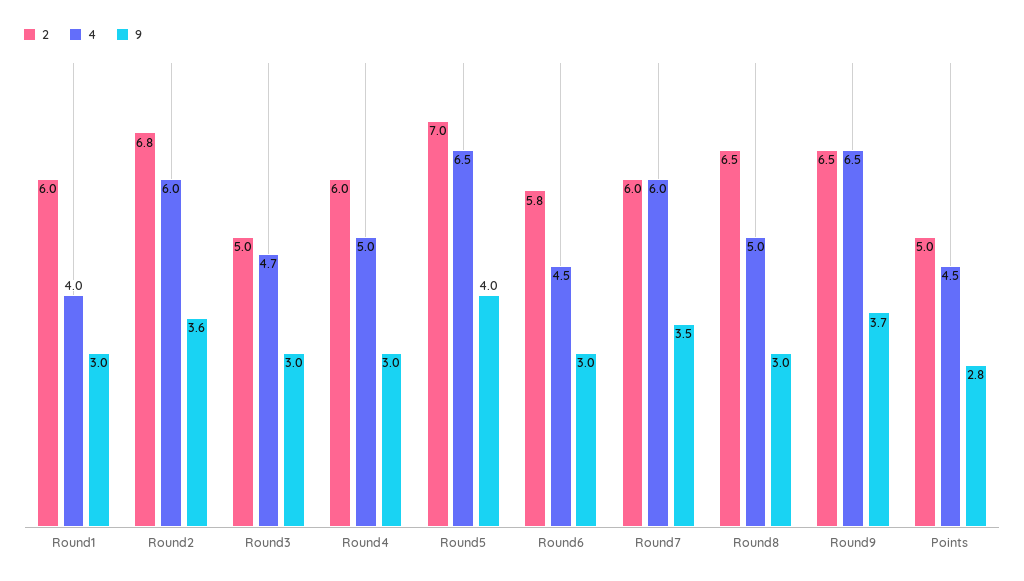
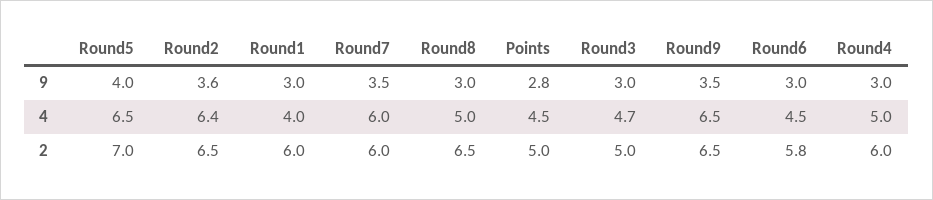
  {
    "2": {
      "Round1": 6,
-     "Round2": 6.8,
+     "Round2": 6.5,
      "Round3": 5,
      "Round4": 6,
      "Round5": 7,
      "Round6": 5.8,
      "Round7": 6,
      "Round8": 6.5,
      "Round9": 6.5,
      "Points": 5
    },
    "4": {
      "Round1": 4,
-     "Round2": 6,
+     "Round2": 6.4,
      "Round3": 4.7,
      "Round4": 5,
      "Round5": 6.5,
      "Round6": 4.5,
      "Round7": 6,
      "Round8": 5,
      "Round9": 6.5,
      "Points": 4.5
    },
    "9": {
      "Round1": 3,
      "Round2": 3.6,
      "Round3": 3,
      "Round4": 3,
      "Round5": 4,
      "Round6": 3,
      "Round7": 3.5,
      "Round8": 3,
-     "Round9": 3.7,
+     "Round9": 3.5,
      "Points": 2.8
    }
  }

